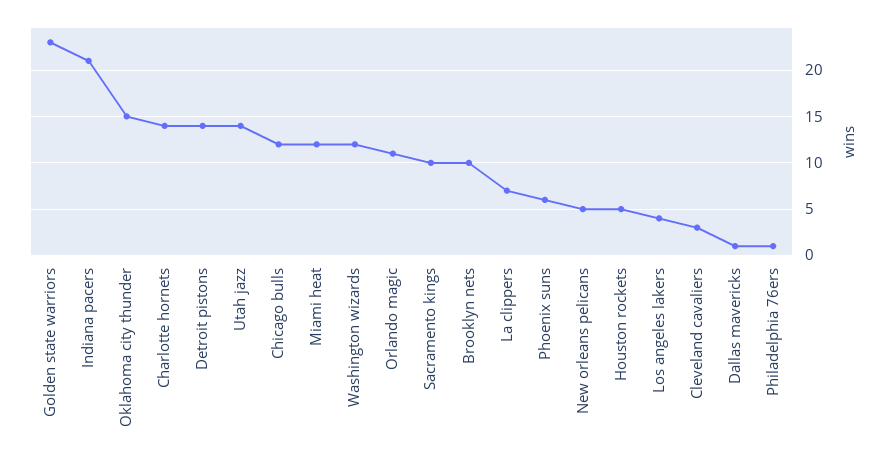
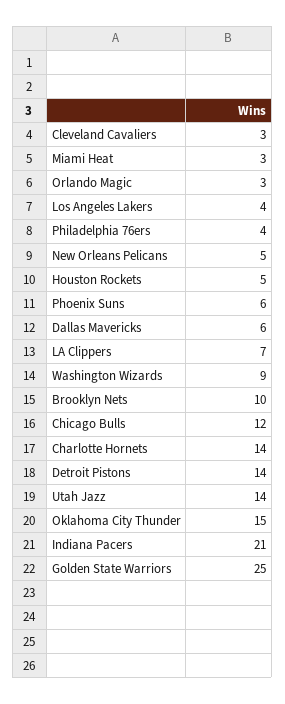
  {
-   "Golden state warriors": 23,
+   "Golden state warriors": 25,
    "Indiana pacers": 21,
    "Oklahoma city thunder": 15,
    "Charlotte hornets": 14,
    "Detroit pistons": 14,
    "Utah jazz": 14,
    "Chicago bulls": 12,
-   "Miami heat": 12,
+   "Miami heat": 3,
-   "Washington wizards": 12,
+   "Washington wizards": 9,
-   "Orlando magic": 11,
+   "Orlando magic": 3,
-   "Sacramento kings": 10,
    "Brooklyn nets": 10,
    "La clippers": 7,
    "Phoenix suns": 6,
    "New orleans pelicans": 5,
    "Houston rockets": 5,
    "Los angeles lakers": 4,
    "Cleveland cavaliers": 3,
-   "Dallas mavericks": 1,
+   "Dallas mavericks": 6,
-   "Philadelphia 76ers": 1
+   "Philadelphia 76ers": 4
  }

